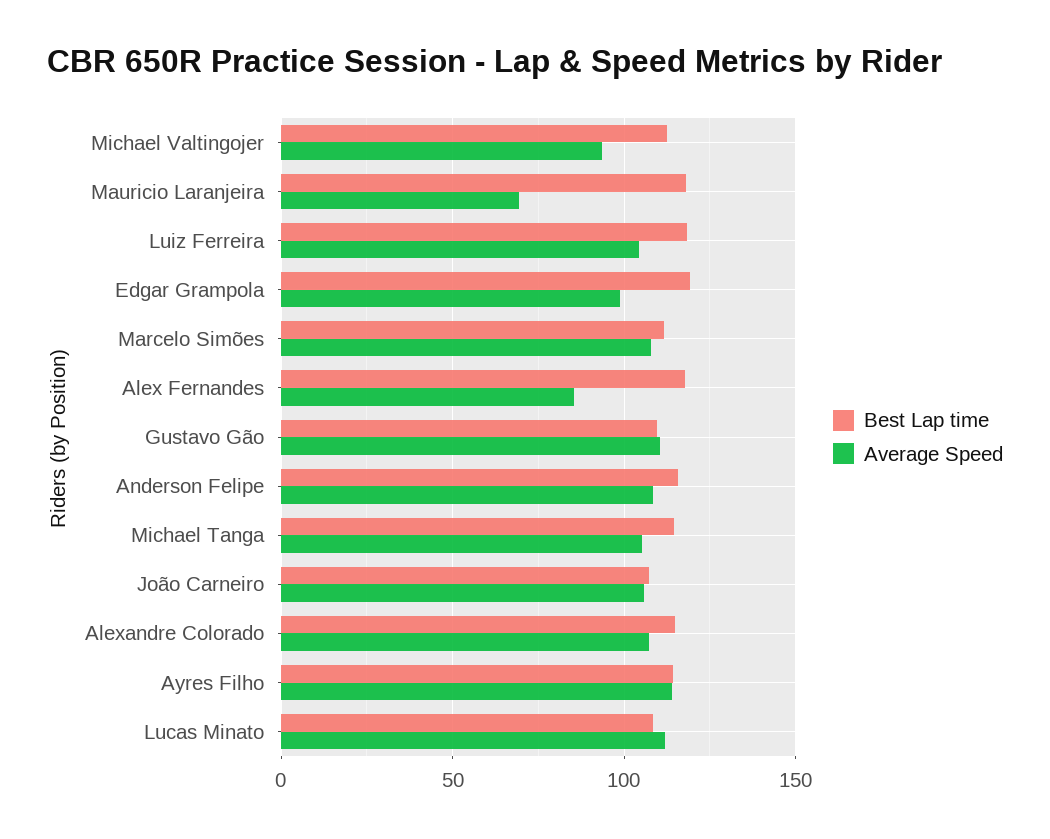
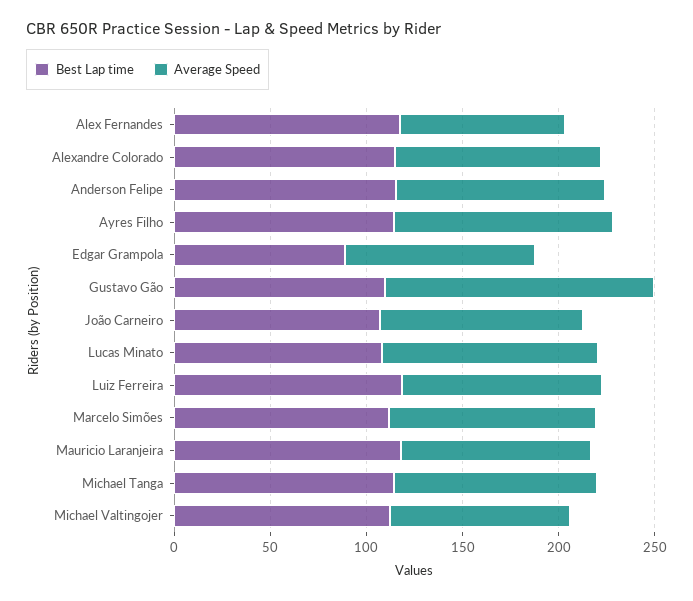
  {
    "Best Lap time": {
      "Michael Valtingojer": 110,
      "Mauricio Laranjeira": 120,
      "Luiz Ferreira": 120,
-     "Edgar Grampola": 120,
+     "Edgar Grampola": 90,
      "Marcelo Simões": 110,
      "Alex Fernandes": 120,
      "Gustavo Gão": 110,
      "Anderson Felipe": 115,
      "Michael Tanga": 115,
      "João Carneiro": 105,
      "Alexandre Colorado": 115,
      "Ayres Filho": 115,
      "Lucas Minato": 110
    },
    "Average Speed": {
      "Michael Valtingojer": 95,
-     "Mauricio Laranjeira": 70,
+     "Mauricio Laranjeira": 100,
      "Luiz Ferreira": 105,
      "Edgar Grampola": 100,
      "Marcelo Simões": 110,
      "Alex Fernandes": 85,
-     "Gustavo Gão": 110,
+     "Gustavo Gão": 140,
      "Anderson Felipe": 110,
      "Michael Tanga": 105,
      "João Carneiro": 105,
      "Alexandre Colorado": 105,
      "Ayres Filho": 115,
      "Lucas Minato": 110
    }
  }

